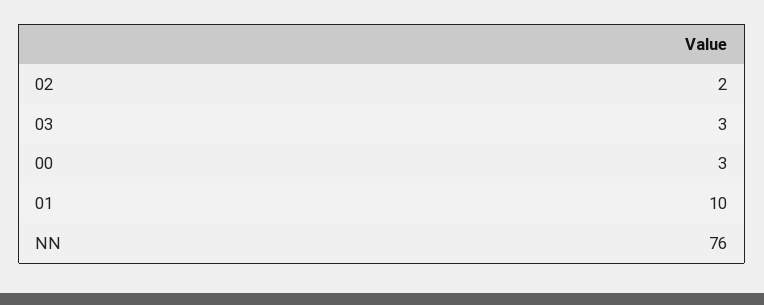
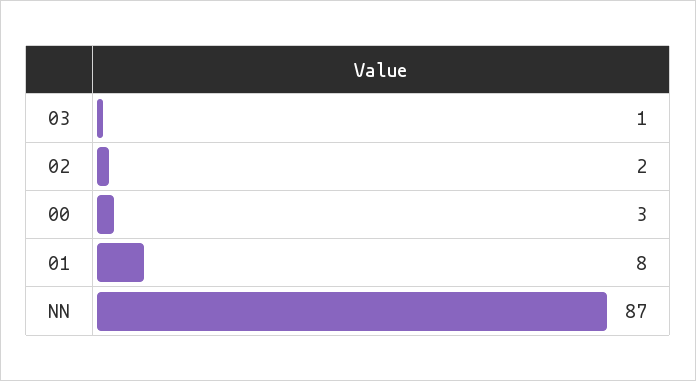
  {
    "02": 2,
-   "03": 3,
+   "03": 1,
    "00": 3,
-   "01": 10,
+   "01": 8,
-   "NN": 76
+   "NN": 87
  }

